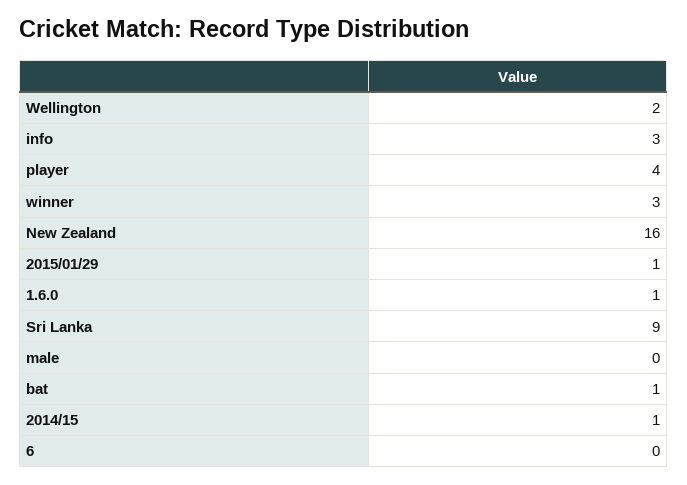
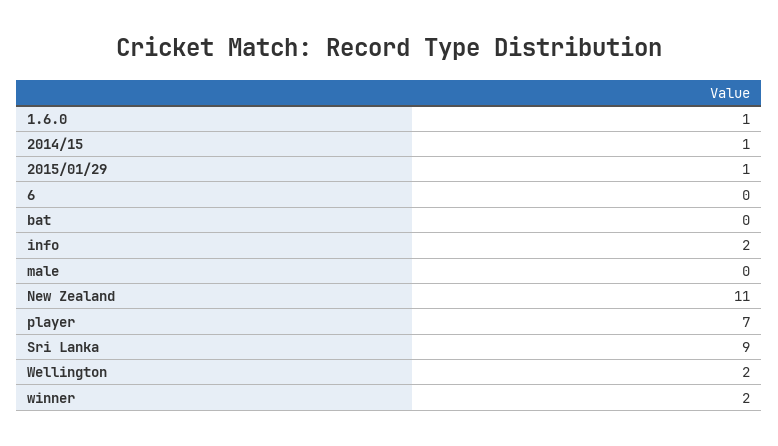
  {
    "Wellington": 2,
-   "info": 3,
+   "info": 2,
-   "player": 4,
+   "player": 7,
-   "winner": 3,
+   "winner": 2,
-   "New Zealand": 16,
+   "New Zealand": 11,
    "2015/01/29": 1,
    "1.6.0": 1,
    "Sri Lanka": 9,
    "male": 0,
-   "bat": 1,
+   "bat": 0,
    "2014/15": 1,
    "6": 0
  }

